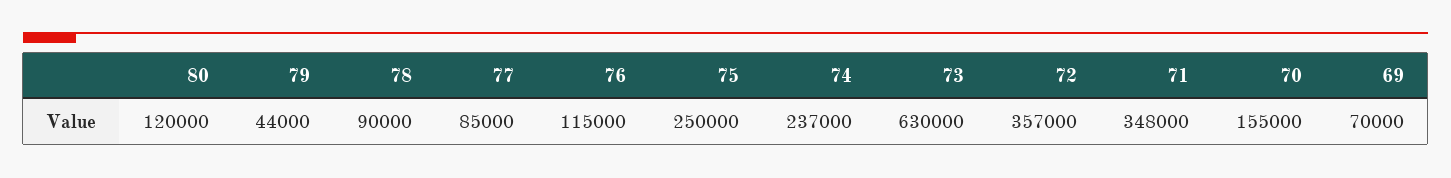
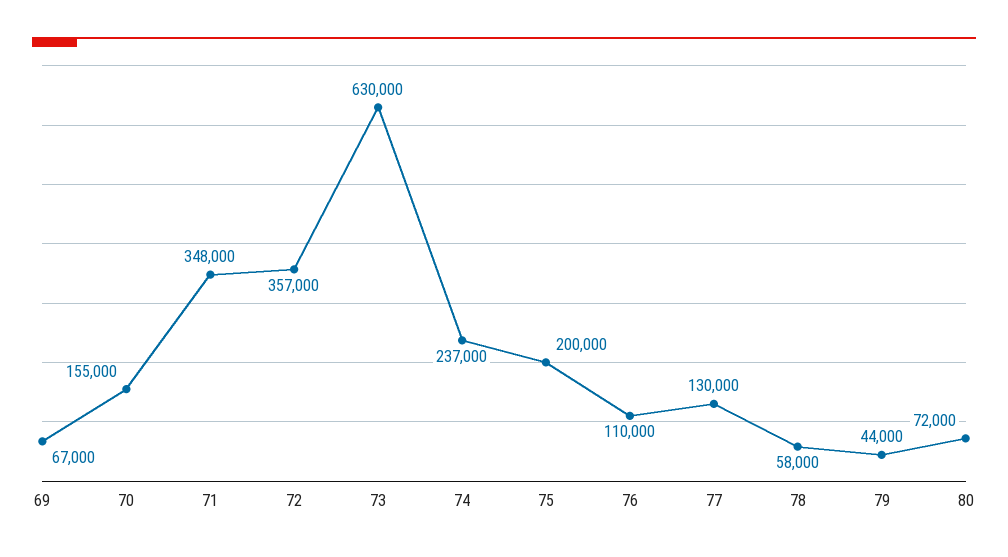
  {
-   "80": 120000,
+   "80": 72000,
    "79": 44000,
-   "78": 90000,
+   "78": 58000,
-   "77": 85000,
+   "77": 130000,
-   "76": 115000,
+   "76": 110000,
-   "75": 250000,
+   "75": 200000,
    "74": 237000,
    "73": 630000,
    "72": 357000,
    "71": 348000,
    "70": 155000,
-   "69": 70000
+   "69": 67000
  }

